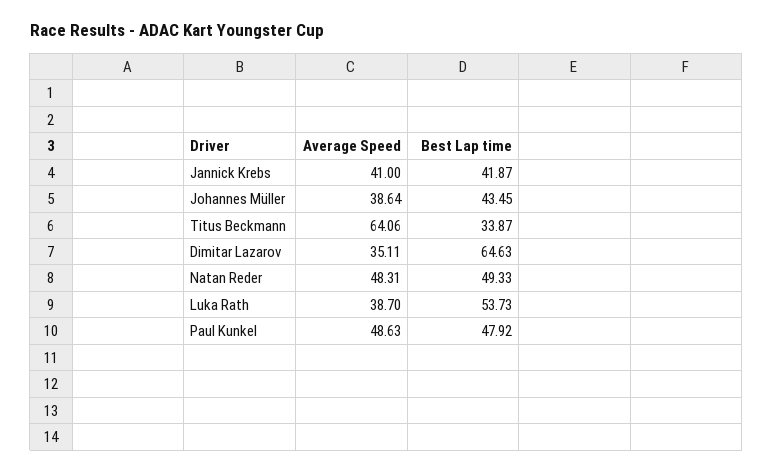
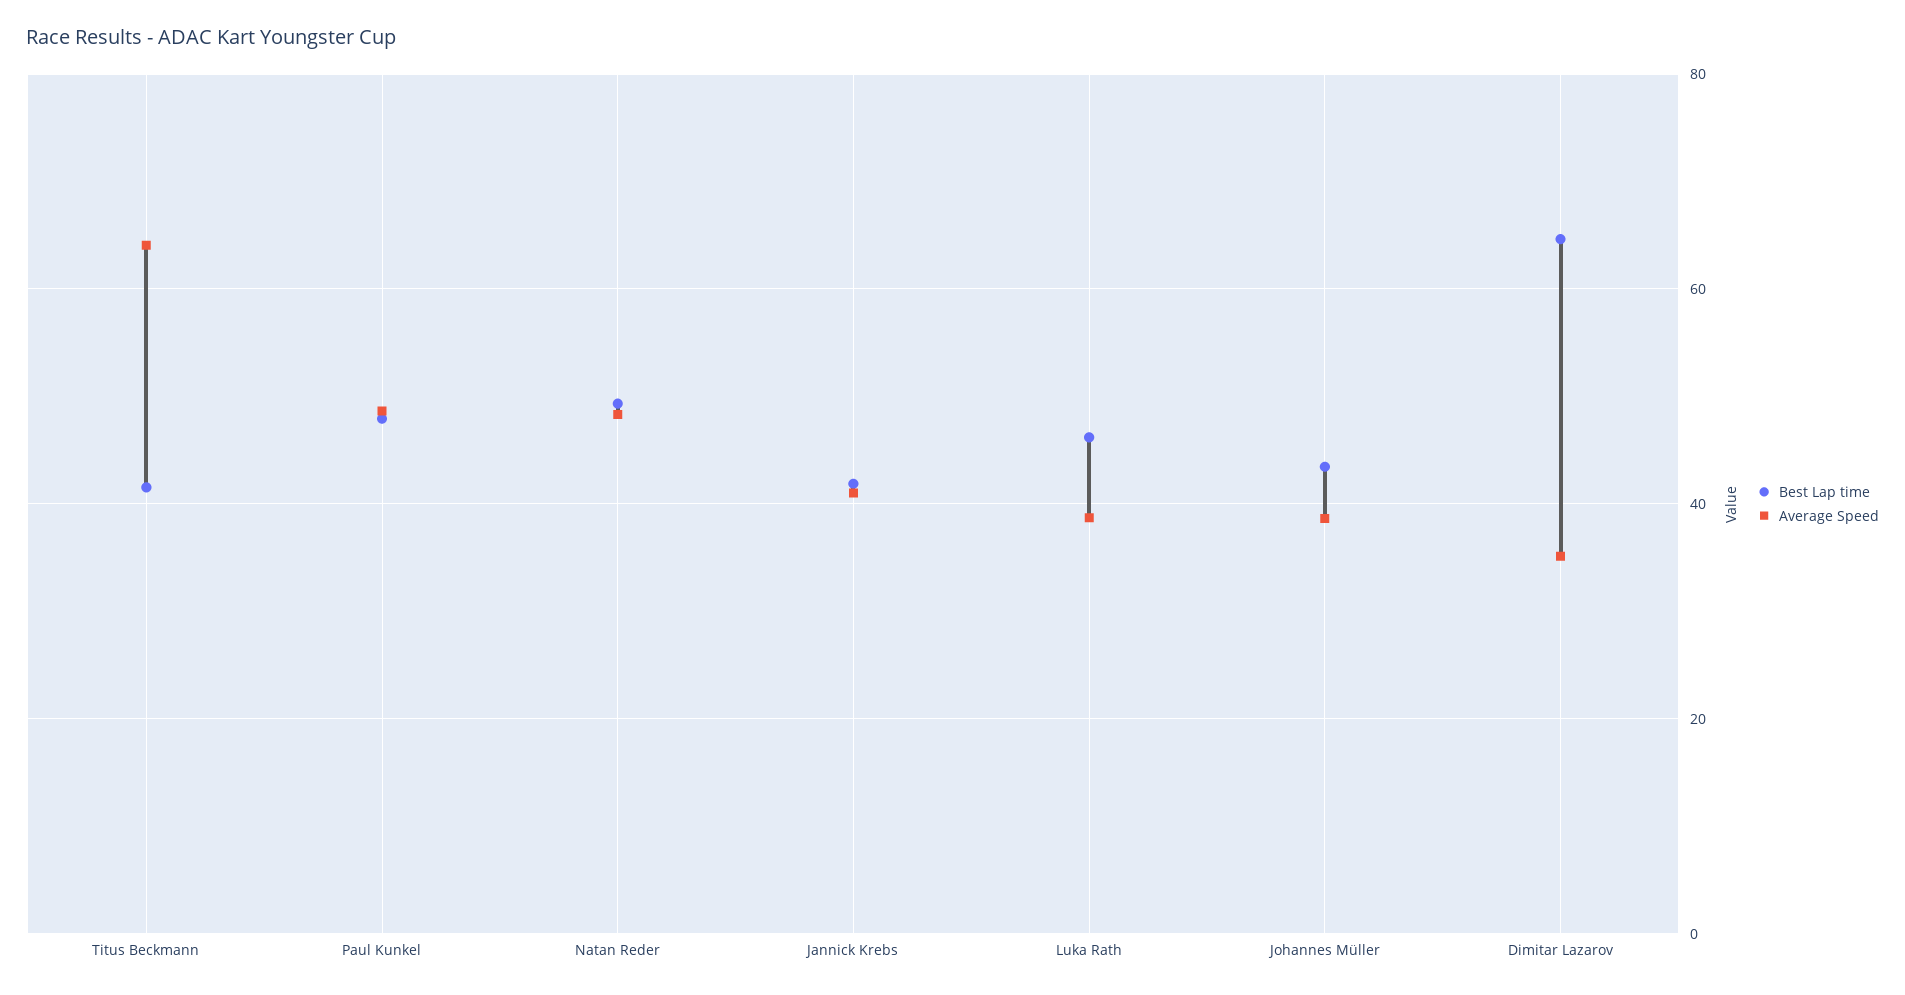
  {
    "Average Speed": {
      "Jannick Krebs": 41,
      "Johannes Müller": 38.64,
      "Titus Beckmann": 64.06,
      "Dimitar Lazarov": 35.11,
      "Natan Reder": 48.31,
      "Luka Rath": 38.7,
      "Paul Kunkel": 48.63
    },
    "Best Lap time": {
      "Jannick Krebs": 41.87,
      "Johannes Müller": 43.45,
-     "Titus Beckmann": 33.87,
+     "Titus Beckmann": 42,
      "Dimitar Lazarov": 64.63,
      "Natan Reder": 49.33,
-     "Luka Rath": 53.73,
+     "Luka Rath": 46,
      "Paul Kunkel": 47.92
    }
  }

